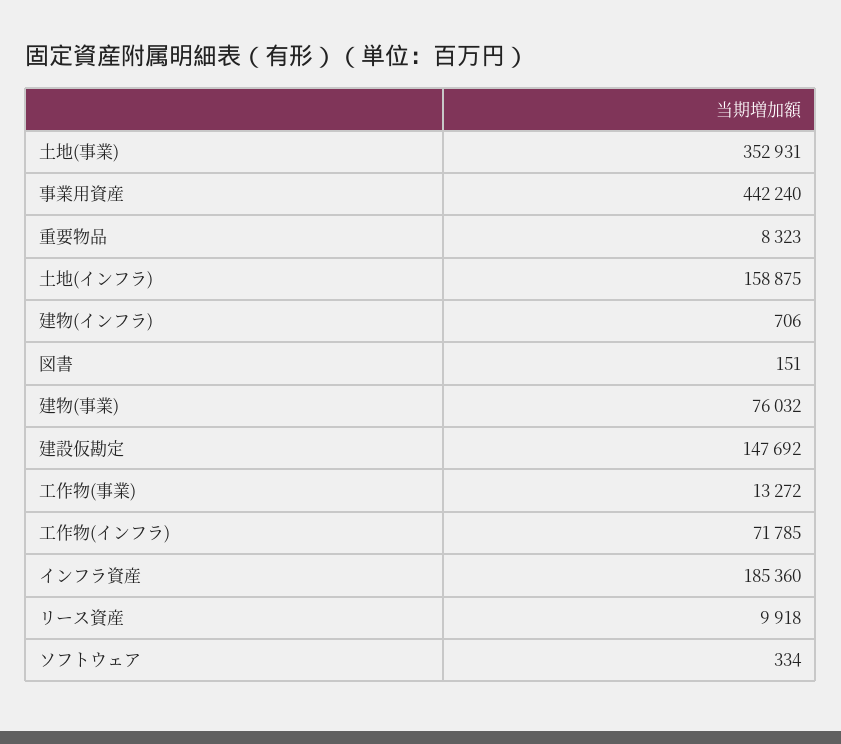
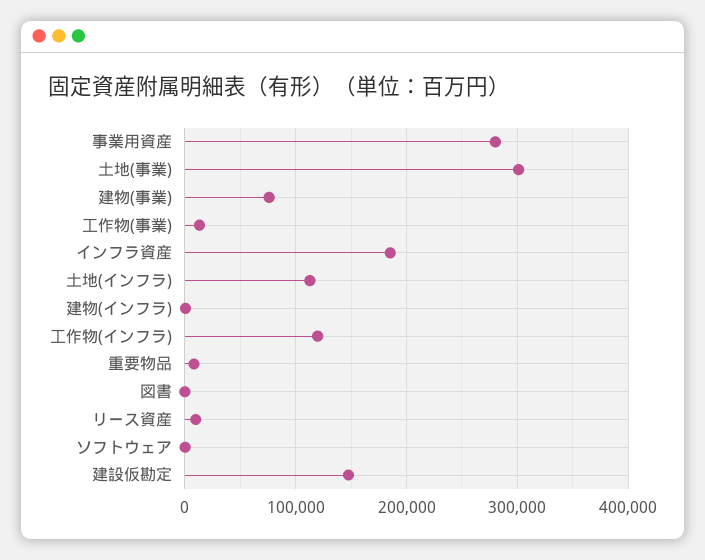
  {
-   "土地(事業)": 352931,
+   "土地(事業)": 300000,
-   "事業用資産": 442240,
+   "事業用資産": 280000,
    "重要物品": 8323,
-   "土地(インフラ)": 158875,
+   "土地(インフラ)": 110000,
    "建物(インフラ)": 706,
    "図書": 151,
    "建物(事業)": 76032,
    "建設仮勘定": 147692,
    "工作物(事業)": 13272,
-   "工作物(インフラ)": 71785,
+   "工作物(インフラ)": 120000,
    "インフラ資産": 185360,
    "リース資産": 9918,
    "ソフトウェア": 334
  }

